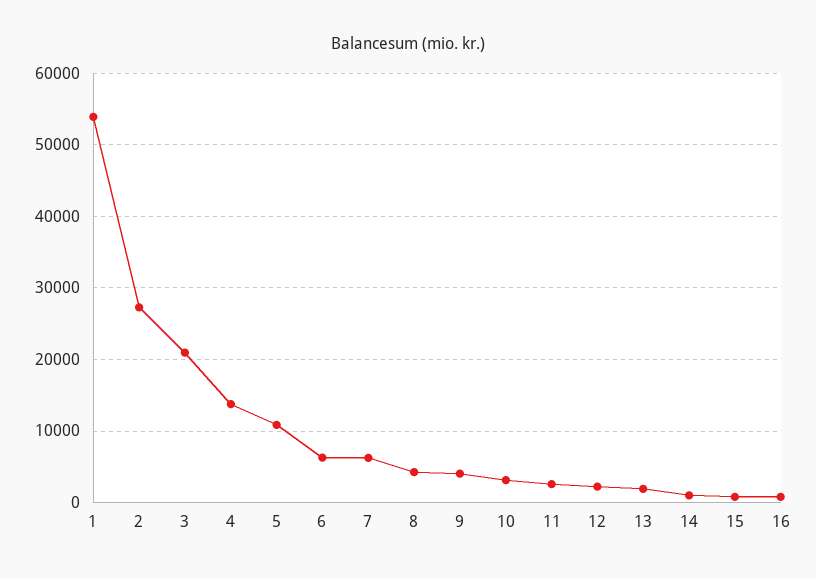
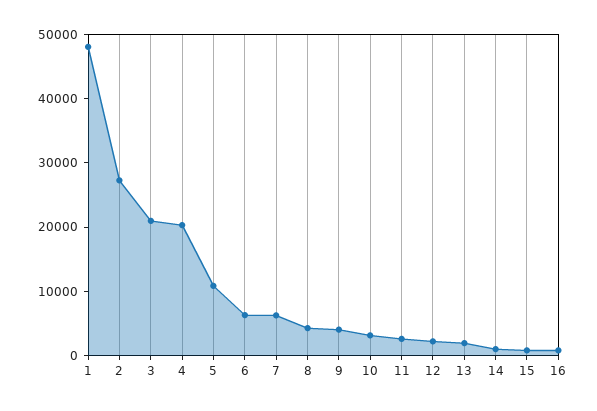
  {
-   "1": 54000,
+   "1": 48000,
    "2": 27000,
    "3": 21000,
-   "4": 14000,
+   "4": 20000,
    "5": 11000,
    "6": 6000,
    "7": 6000,
    "8": 4000,
    "9": 4000,
    "10": 3000,
    "11": 3000,
    "12": 2000,
    "13": 2000,
    "14": 1000,
    "15": 1000,
    "16": 1000
  }

